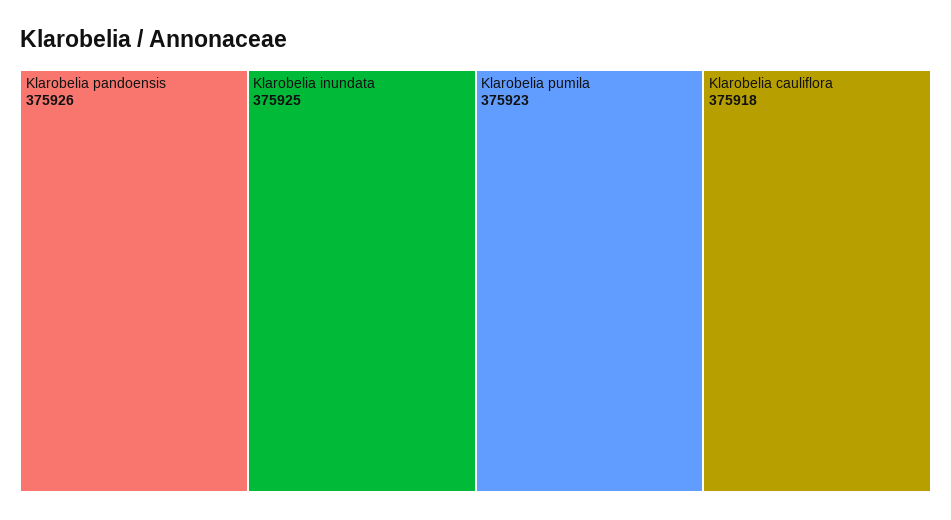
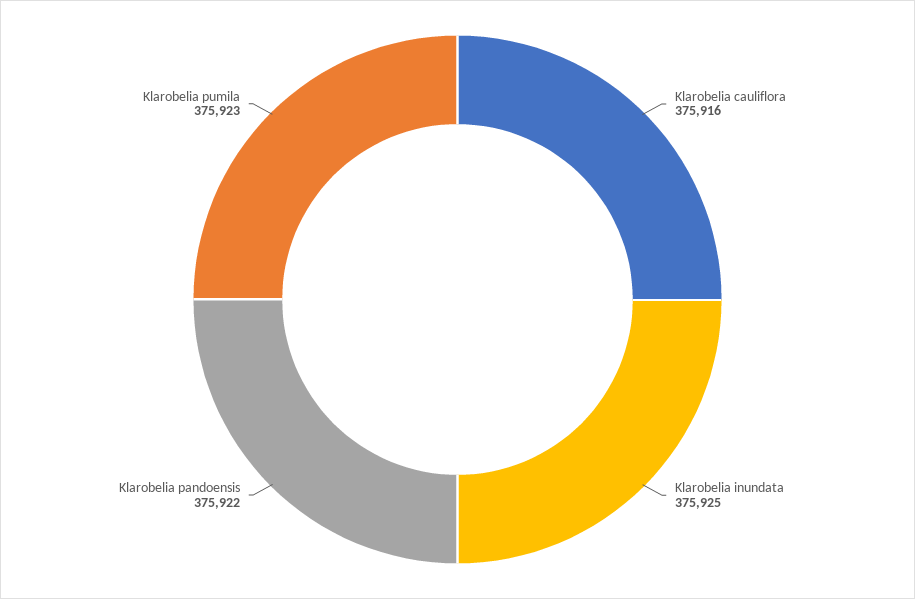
  {
-   "Klarobelia pandoensis": 375926,
+   "Klarobelia pandoensis": 375922,
    "Klarobelia inundata": 375925,
    "Klarobelia pumila": 375923,
-   "Klarobelia cauliflora": 375918
+   "Klarobelia cauliflora": 375916
  }

